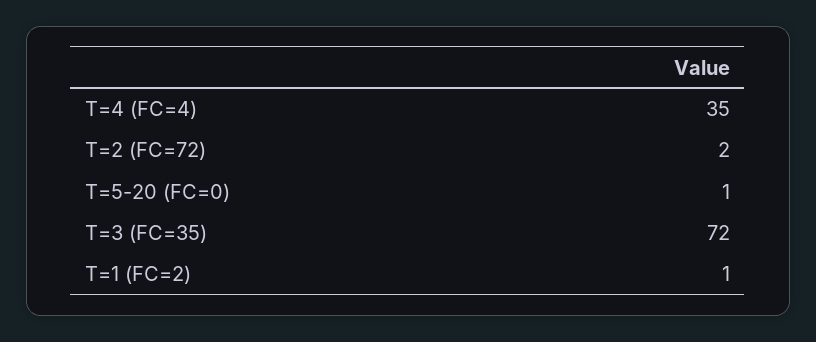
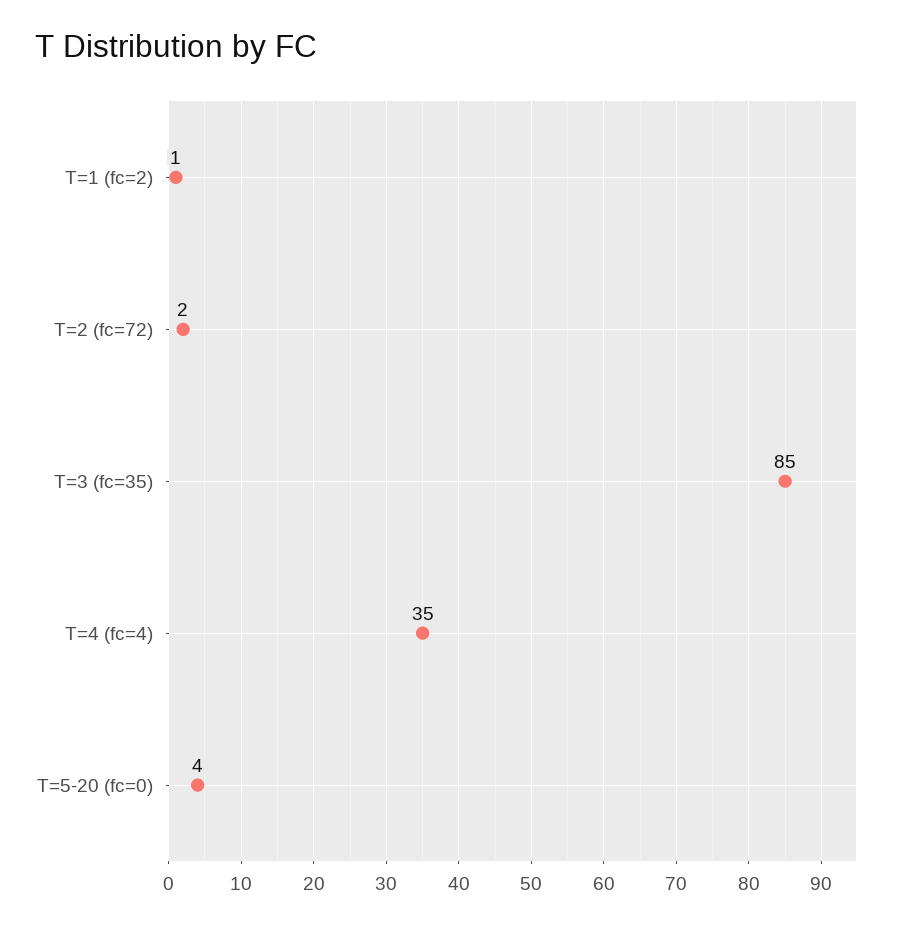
  {
    "T=4 (FC=4)": 35,
    "T=2 (FC=72)": 2,
-   "T=5-20 (FC=0)": 1,
+   "T=5-20 (FC=0)": 4,
-   "T=3 (FC=35)": 72,
+   "T=3 (FC=35)": 85,
    "T=1 (FC=2)": 1
  }

